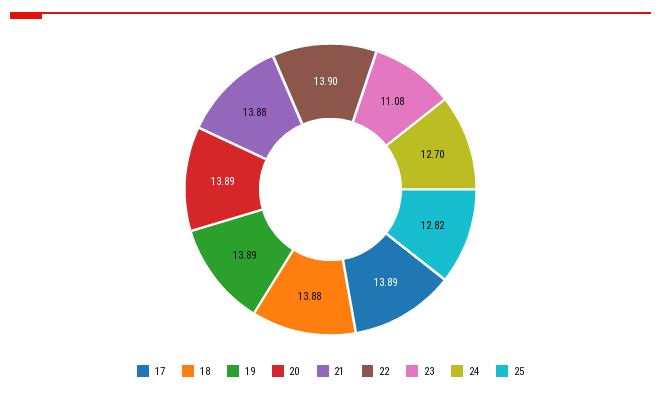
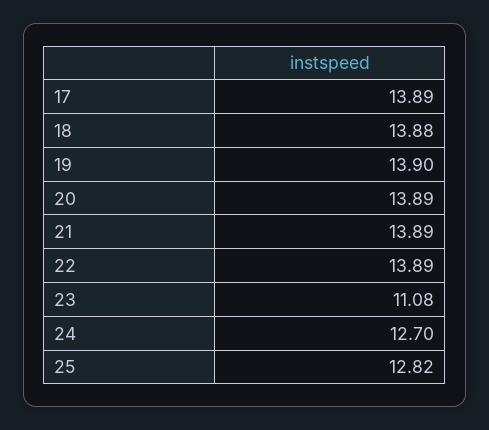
  {
    "17": 13.89,
    "18": 13.88,
-   "19": 13.89,
+   "19": 13.9,
    "20": 13.89,
-   "21": 13.88,
+   "21": 13.89,
-   "22": 13.9,
+   "22": 13.89,
    "23": 11.08,
    "24": 12.7,
    "25": 12.82
  }

